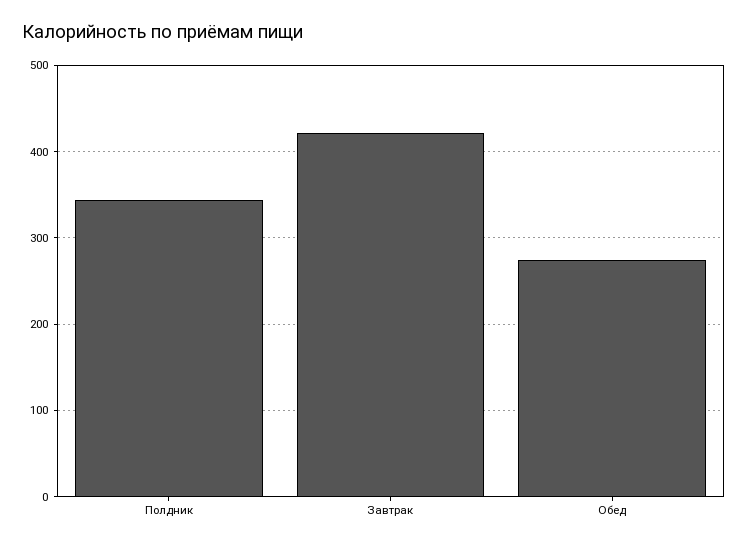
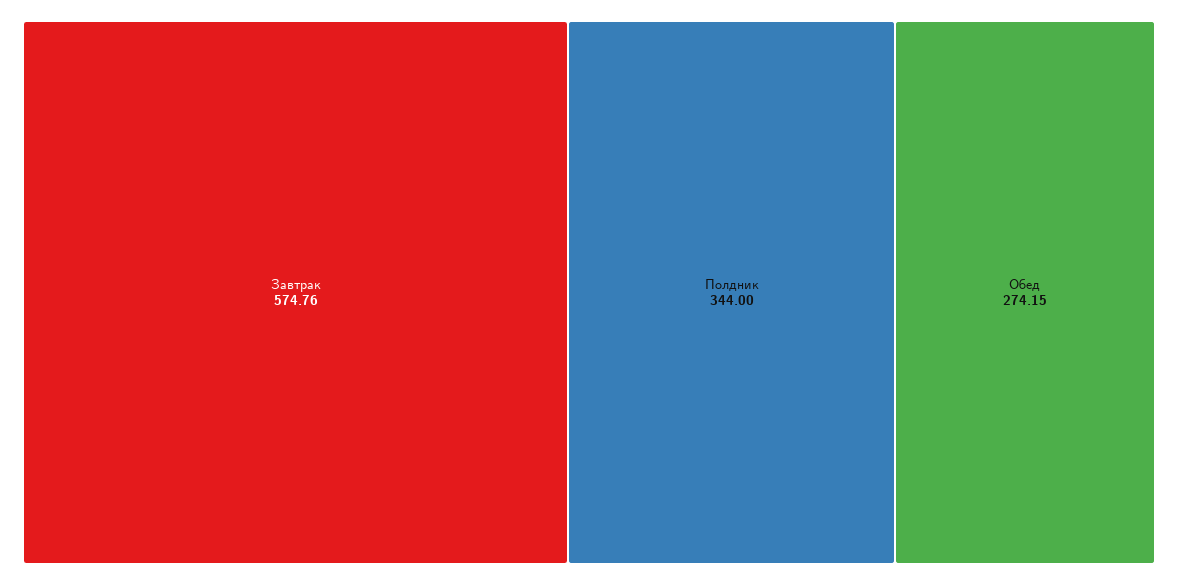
  {
    "Полдник": 344,
-   "Завтрак": 420,
+   "Завтрак": 574.76,
    "Обед": 274.15
  }

